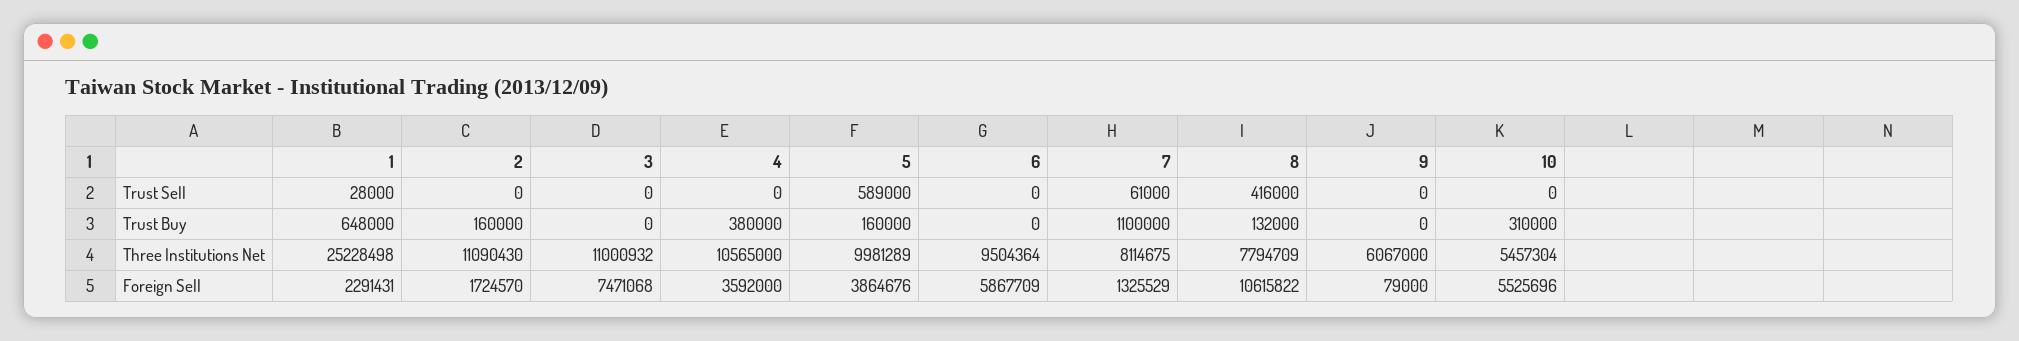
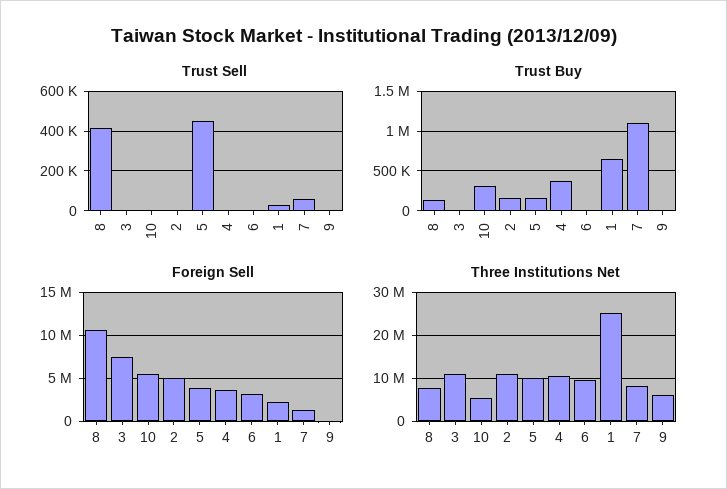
  {
    "Trust Sell": {
      "1": 28000,
      "2": 0,
      "3": 0,
      "4": 0,
-     "5": 589000,
+     "5": 450000,
      "6": 0,
      "7": 61000,
      "8": 416000,
      "9": 0,
      "10": 0
    },
    "Trust Buy": {
      "1": 648000,
      "2": 160000,
      "3": 0,
      "4": 380000,
      "5": 160000,
      "6": 0,
      "7": 1100000,
      "8": 132000,
      "9": 0,
      "10": 310000
    },
    "Three Institutions Net": {
      "1": 25228498,
      "2": 11090430,
      "3": 11000932,
      "4": 10565000,
      "5": 9981289,
      "6": 9504364,
      "7": 8114675,
      "8": 7794709,
      "9": 6067000,
      "10": 5457304
    },
    "Foreign Sell": {
      "1": 2291431,
-     "2": 1724570,
+     "2": 5000000,
      "3": 7471068,
      "4": 3592000,
      "5": 3864676,
-     "6": 5867709,
+     "6": 3000000,
      "7": 1325529,
      "8": 10615822,
      "9": 79000,
      "10": 5525696
    }
  }

